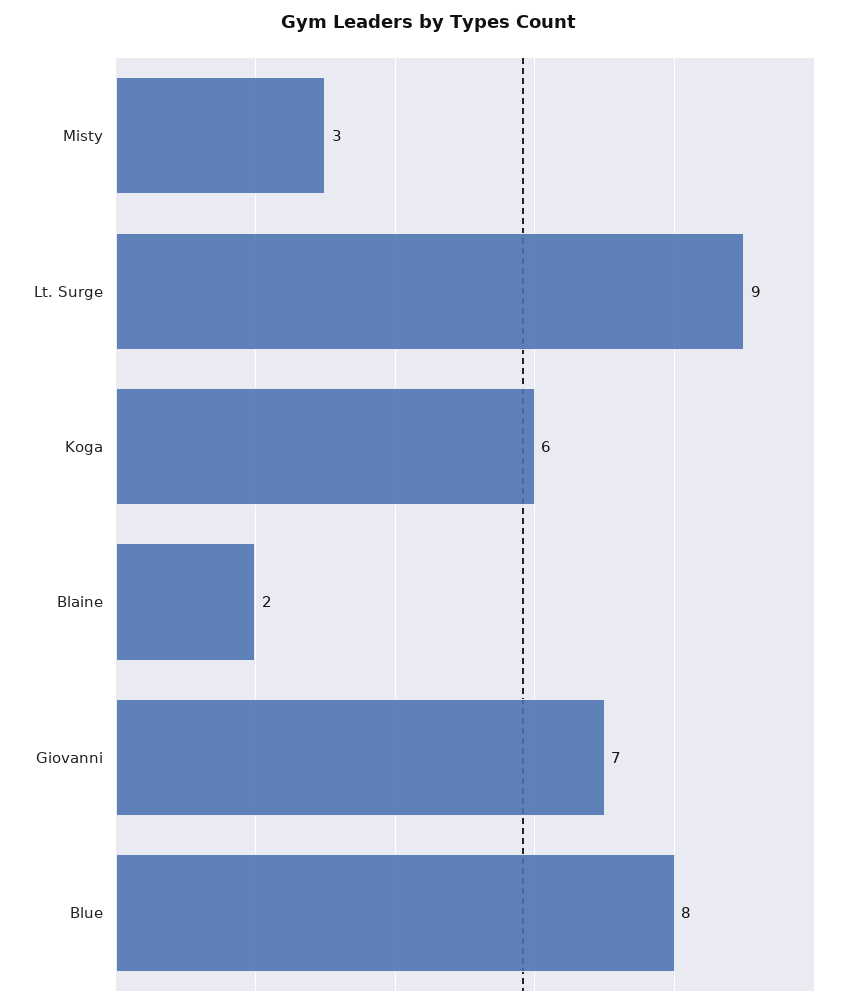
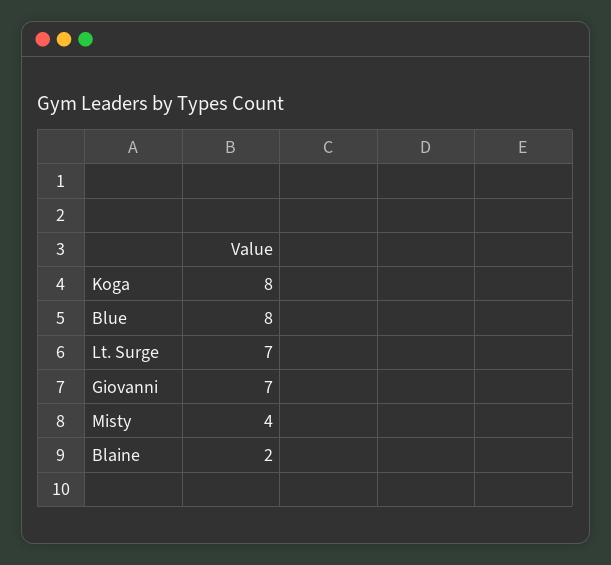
  {
-   "Misty": 3,
+   "Misty": 4,
-   "Lt. Surge": 9,
+   "Lt. Surge": 7,
-   "Koga": 6,
+   "Koga": 8,
    "Blaine": 2,
    "Giovanni": 7,
    "Blue": 8
  }

